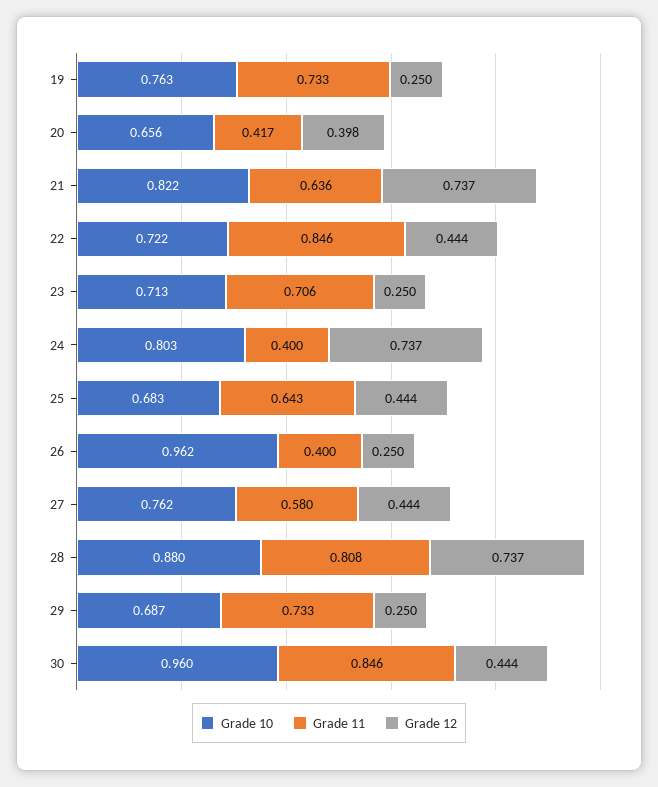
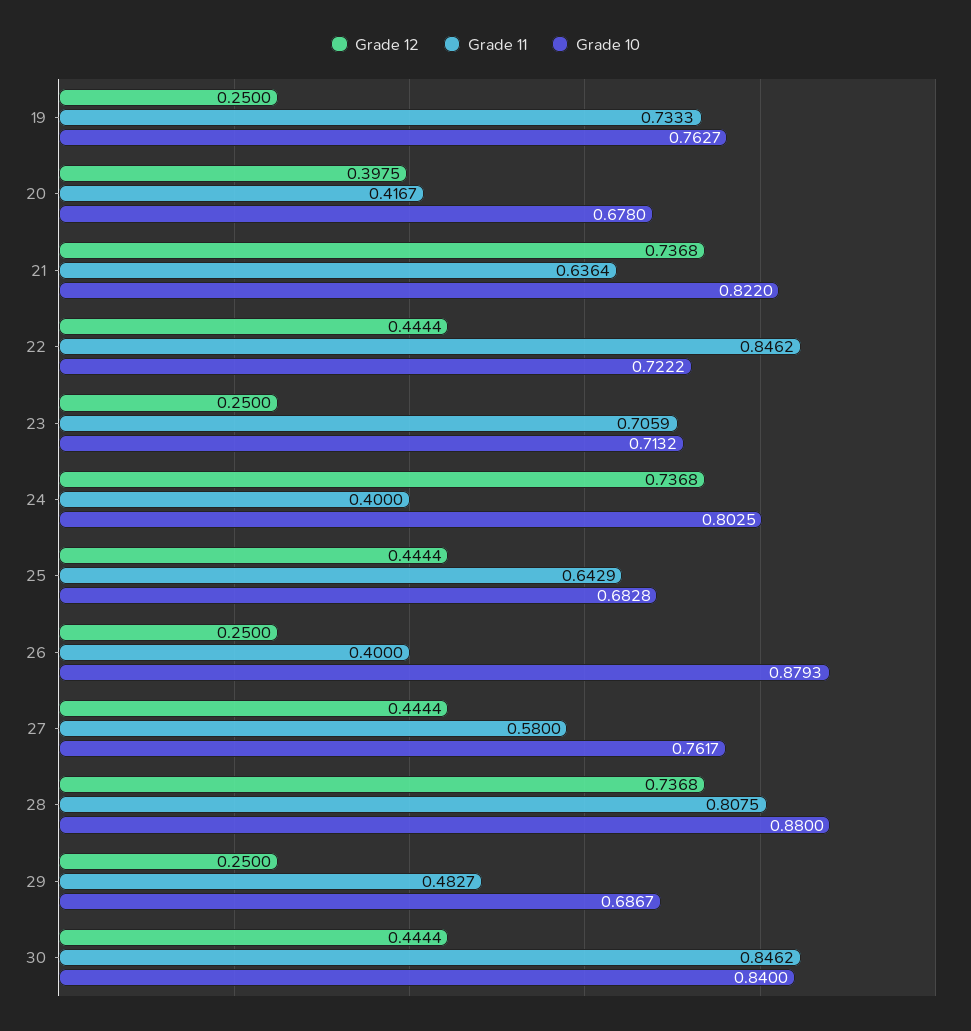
  {
    "Grade 10": {
      "19": 0.7627,
-     "20": 0.656,
+     "20": 0.678,
      "21": 0.822,
      "22": 0.7222,
      "23": 0.7132,
      "24": 0.8025,
      "25": 0.6828,
-     "26": 0.962,
+     "26": 0.8793,
      "27": 0.7617,
      "28": 0.88,
      "29": 0.6867,
-     "30": 0.96
+     "30": 0.84
    },
    "Grade 11": {
      "19": 0.7333,
      "20": 0.4167,
      "21": 0.6364,
      "22": 0.8462,
      "23": 0.7059,
      "24": 0.4,
      "25": 0.6429,
      "26": 0.4,
      "27": 0.58,
      "28": 0.8075,
-     "29": 0.733,
+     "29": 0.4827,
      "30": 0.8462
    },
    "Grade 12": {
      "19": 0.25,
      "20": 0.3975,
      "21": 0.7368,
      "22": 0.4444,
      "23": 0.25,
      "24": 0.7368,
      "25": 0.4444,
      "26": 0.25,
      "27": 0.4444,
      "28": 0.7368,
      "29": 0.25,
      "30": 0.4444
    }
  }

